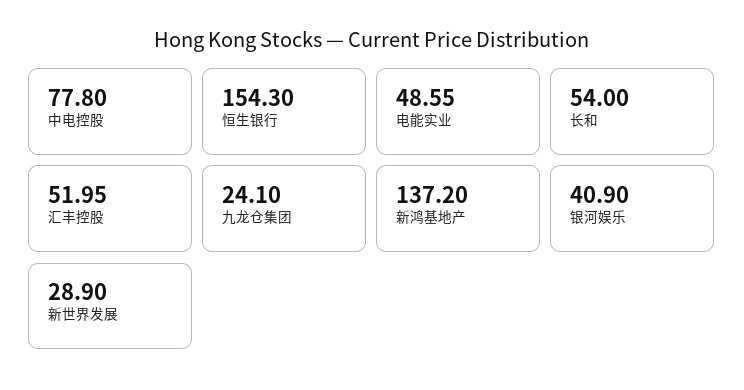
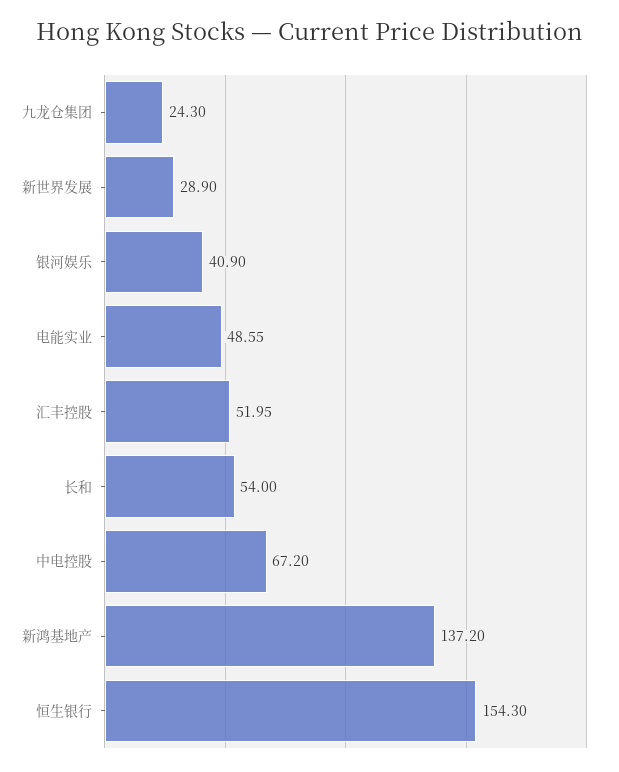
  {
-   "中电控股": 77.8,
+   "中电控股": 67.2,
    "恒生银行": 154.3,
    "电能实业": 48.55,
    "长和": 54,
    "汇丰控股": 51.95,
-   "九龙仓集团": 24.1,
+   "九龙仓集团": 24.3,
    "新鸿基地产": 137.2,
    "银河娱乐": 40.9,
    "新世界发展": 28.9
  }

